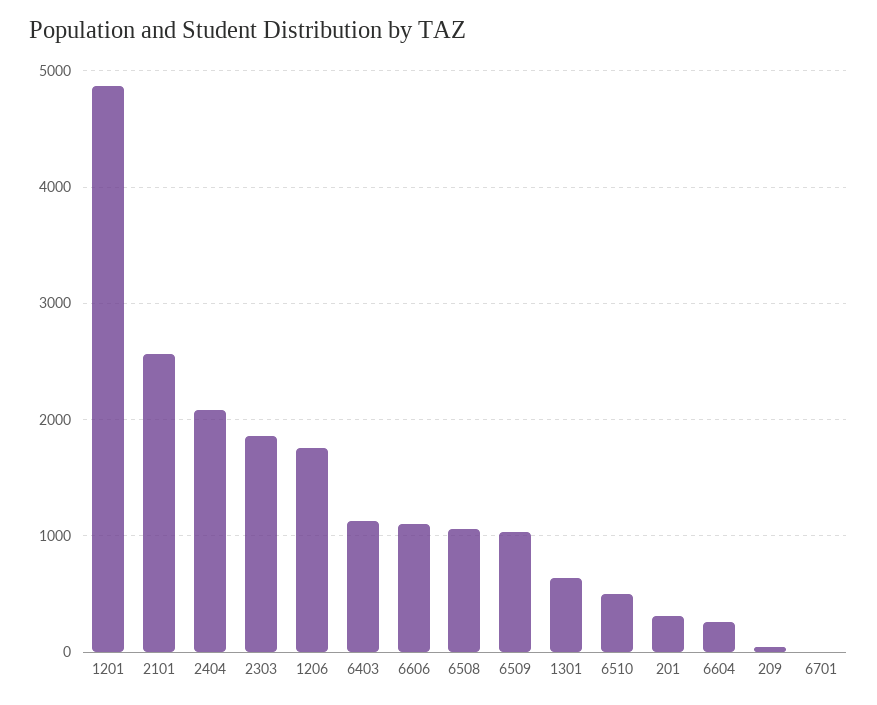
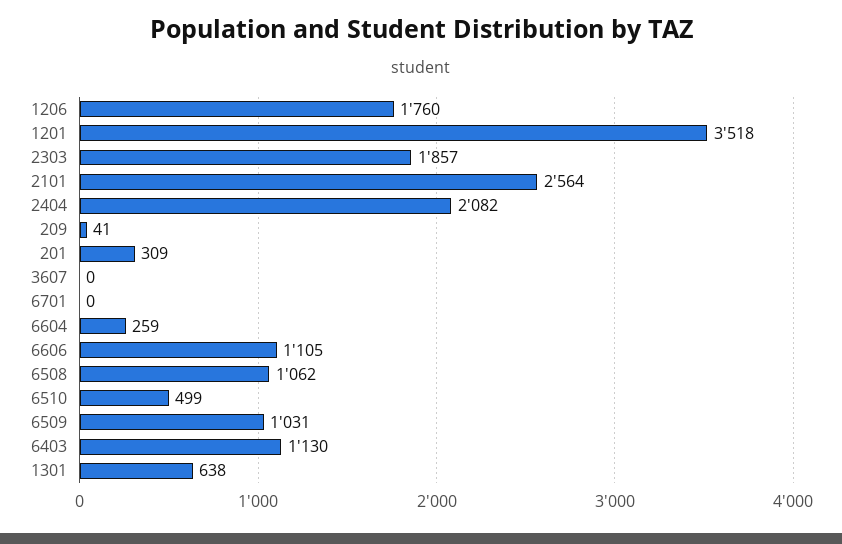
  {
-   "1201": 4900,
+   "1201": 3518,
    "2101": 2564,
    "2404": 2082,
    "2303": 1857,
    "1206": 1760,
    "6403": 1130,
    "6606": 1105,
    "6508": 1062,
    "6509": 1031,
    "1301": 638,
    "6510": 499,
    "201": 309,
    "6604": 259,
    "209": 41,
-   "6701": 0
+   "6701": 0,
+   "3607": 0
  }

